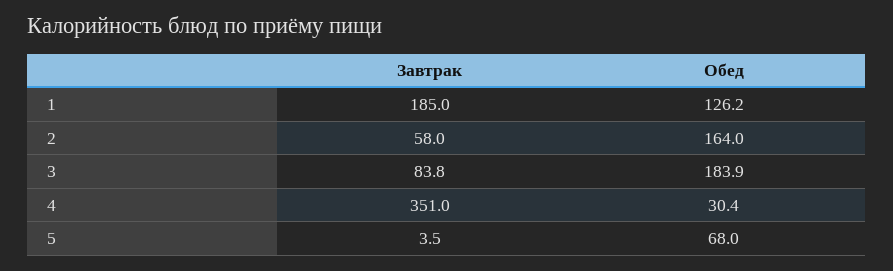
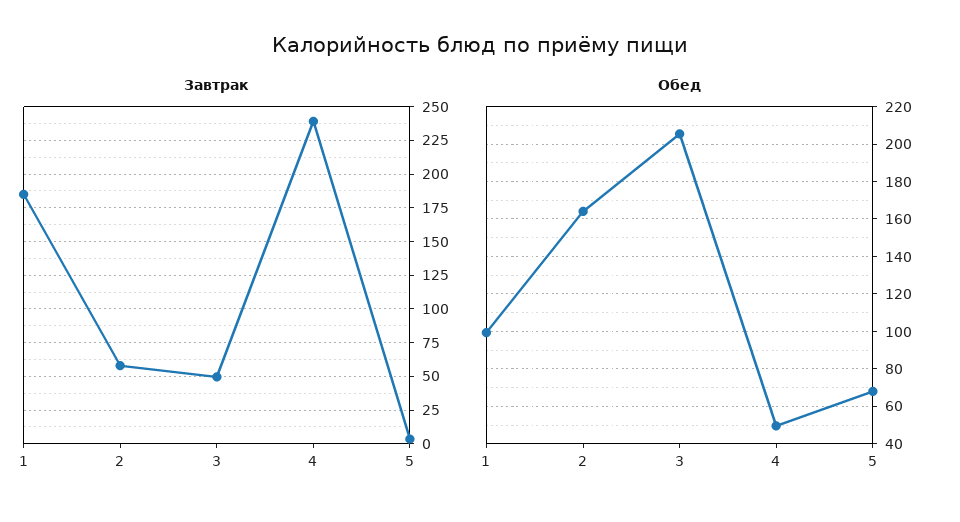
  {
    "Завтрак": {
      "1": 185,
      "2": 58,
-     "3": 83.8,
+     "3": 50,
-     "4": 351,
+     "4": 240,
      "5": 3.5
    },
    "Обед": {
-     "1": 126.2,
+     "1": 100,
      "2": 164,
-     "3": 183.9,
+     "3": 205,
-     "4": 30.4,
+     "4": 50,
      "5": 68
    }
  }

